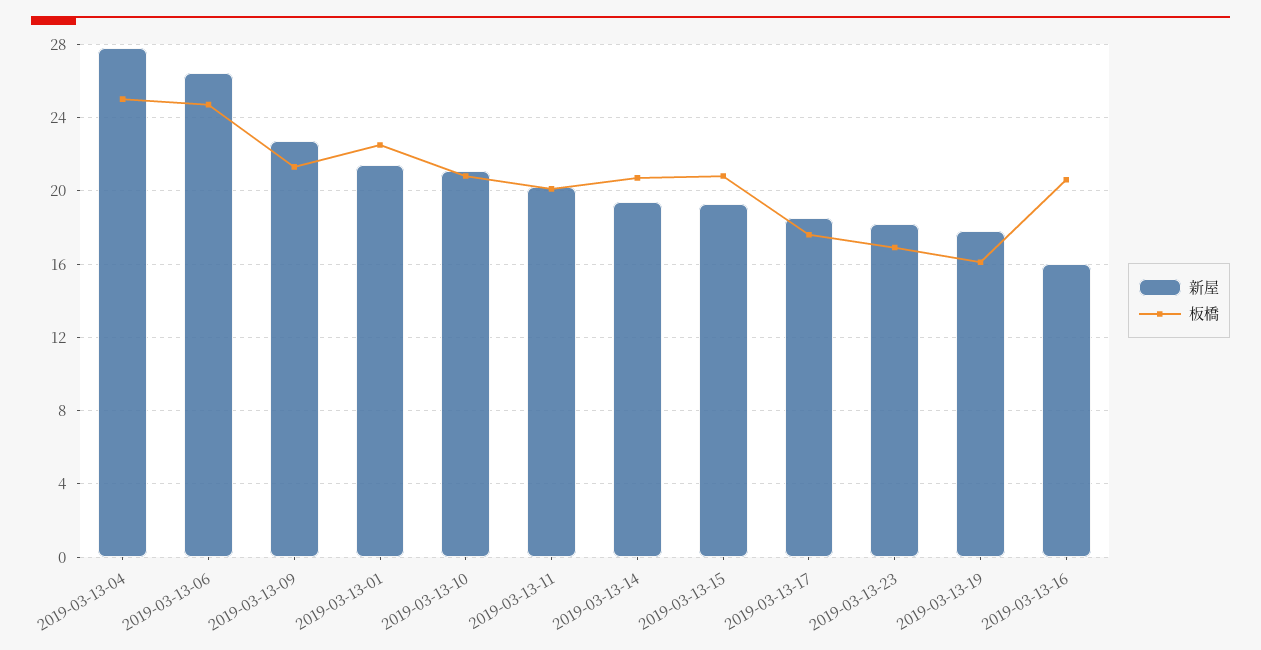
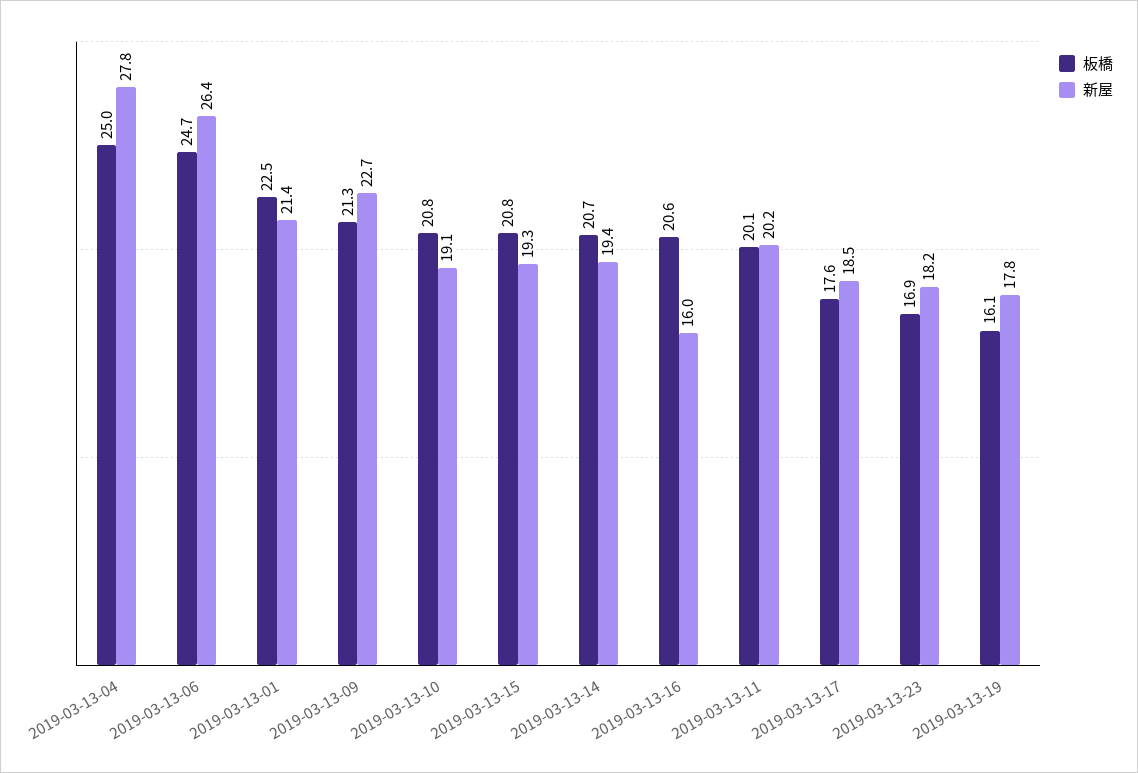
  {
    "新屋": {
      "2019-03-13-04": 27.8,
      "2019-03-13-06": 26.4,
      "2019-03-13-09": 22.7,
      "2019-03-13-01": 21.4,
-     "2019-03-13-10": 21,
+     "2019-03-13-10": 19.1,
      "2019-03-13-11": 20.2,
      "2019-03-13-14": 19.4,
      "2019-03-13-15": 19.3,
      "2019-03-13-17": 18.5,
      "2019-03-13-23": 18.2,
      "2019-03-13-19": 17.8,
      "2019-03-13-16": 16
    },
    "板橋": {
      "2019-03-13-04": 25,
      "2019-03-13-06": 24.7,
      "2019-03-13-09": 21.3,
      "2019-03-13-01": 22.5,
      "2019-03-13-10": 20.8,
      "2019-03-13-11": 20.1,
      "2019-03-13-14": 20.7,
      "2019-03-13-15": 20.8,
      "2019-03-13-17": 17.6,
      "2019-03-13-23": 16.9,
      "2019-03-13-19": 16.1,
      "2019-03-13-16": 20.6
    }
  }

